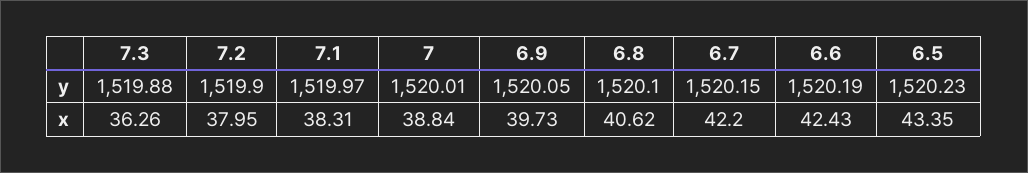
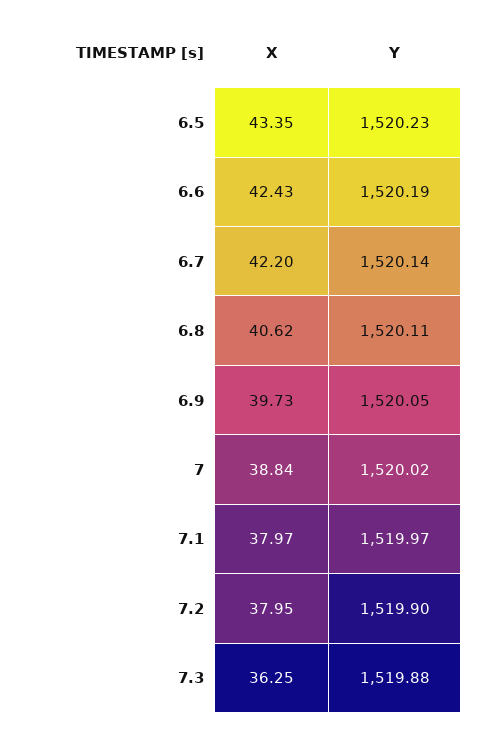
  {
    "7.3": {
      "y": 1519.88,
-     "x": 36.26
+     "x": 36.25
    },
    "7.2": {
      "y": 1519.9,
      "x": 37.95
    },
    "7.1": {
      "y": 1519.97,
-     "x": 38.31
+     "x": 37.97
    },
    "7": {
-     "y": 1520.01,
+     "y": 1520.02,
      "x": 38.84
    },
    "6.9": {
      "y": 1520.05,
      "x": 39.73
    },
    "6.8": {
-     "y": 1520.1,
+     "y": 1520.11,
      "x": 40.62
    },
    "6.7": {
-     "y": 1520.15,
+     "y": 1520.14,
      "x": 42.2
    },
    "6.6": {
      "y": 1520.19,
      "x": 42.43
    },
    "6.5": {
      "y": 1520.23,
      "x": 43.35
    }
  }

